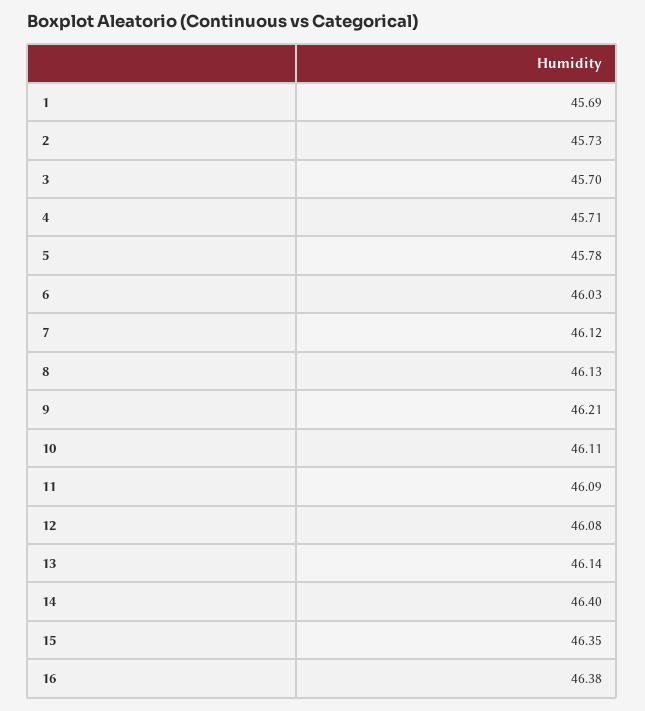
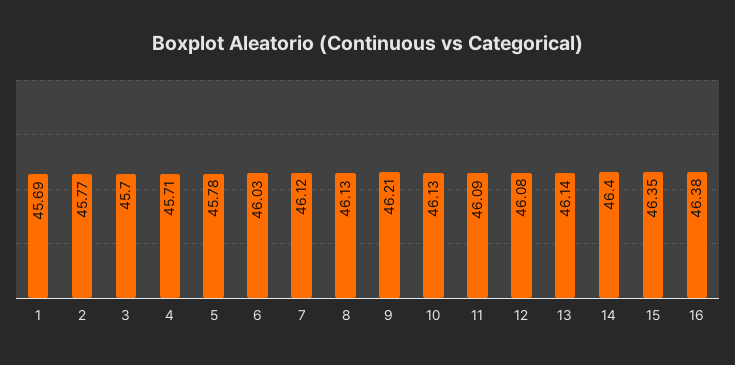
  {
    "1": 45.69,
-   "2": 45.73,
+   "2": 45.77,
    "3": 45.7,
    "4": 45.71,
    "5": 45.78,
    "6": 46.03,
    "7": 46.12,
    "8": 46.13,
    "9": 46.21,
-   "10": 46.11,
+   "10": 46.13,
    "11": 46.09,
    "12": 46.08,
    "13": 46.14,
    "14": 46.4,
    "15": 46.35,
    "16": 46.38
  }

